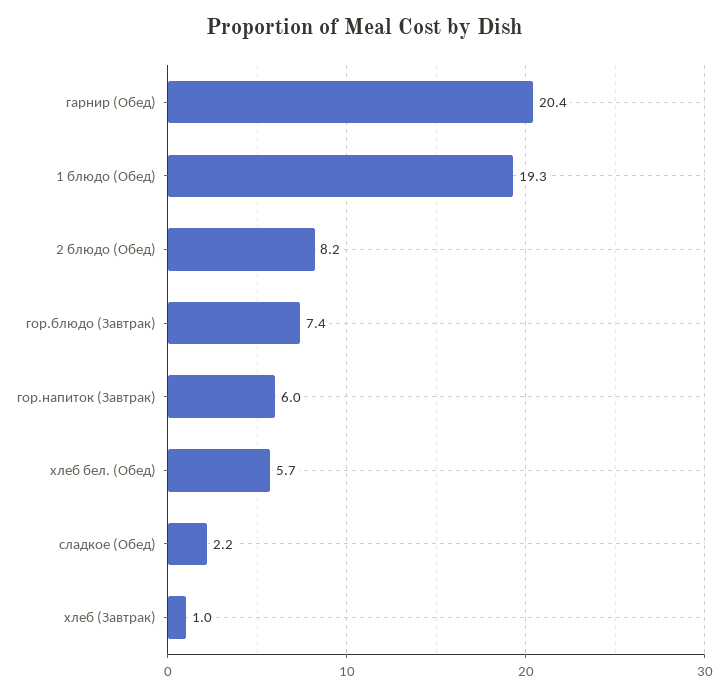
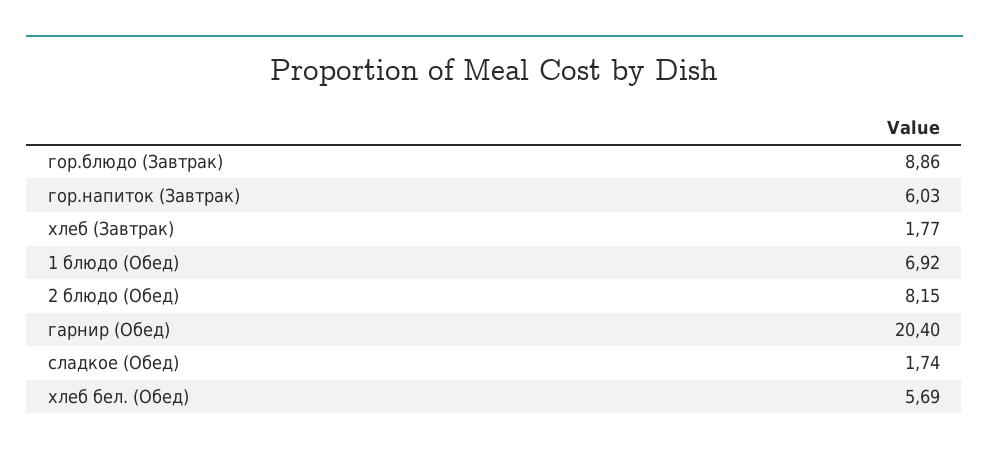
  {
    "гарнир (Обед)": 20.4,
-   "1 блюдо (Обед)": 19.3,
+   "1 блюдо (Обед)": 6.92,
    "2 блюдо (Обед)": 8.15,
-   "гор.блюдо (Завтрак)": 7.4,
+   "гор.блюдо (Завтрак)": 8.86,
    "гор.напиток (Завтрак)": 6.03,
    "хлеб бел. (Обед)": 5.69,
-   "сладкое (Обед)": 2.2,
+   "сладкое (Обед)": 1.74,
-   "хлеб (Завтрак)": 1
+   "хлеб (Завтрак)": 1.77
  }

